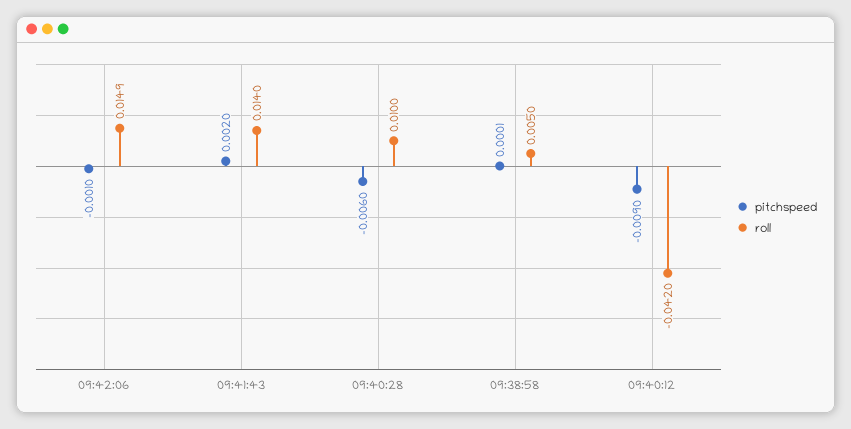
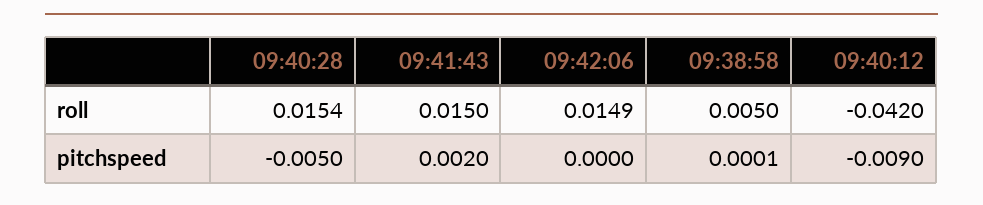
  {
    "pitchspeed": {
-     "09:42:06": -0.001,
+     "09:42:06": 0,
      "09:41:43": 0.002,
-     "09:40:28": -0.006,
+     "09:40:28": -0.005,
      "09:38:58": 0.0001,
      "09:40:12": -0.009
    },
    "roll": {
      "09:42:06": 0.0149,
-     "09:41:43": 0.014,
+     "09:41:43": 0.015,
-     "09:40:28": 0.01,
+     "09:40:28": 0.0154,
      "09:38:58": 0.005,
      "09:40:12": -0.042
    }
  }

